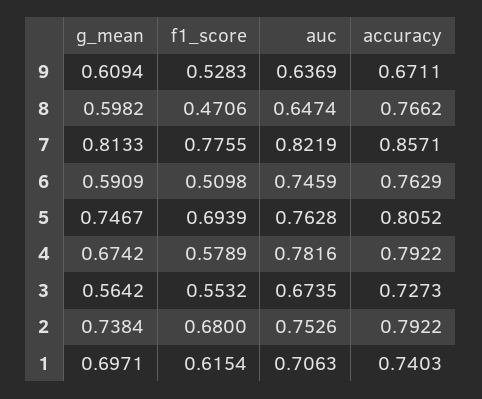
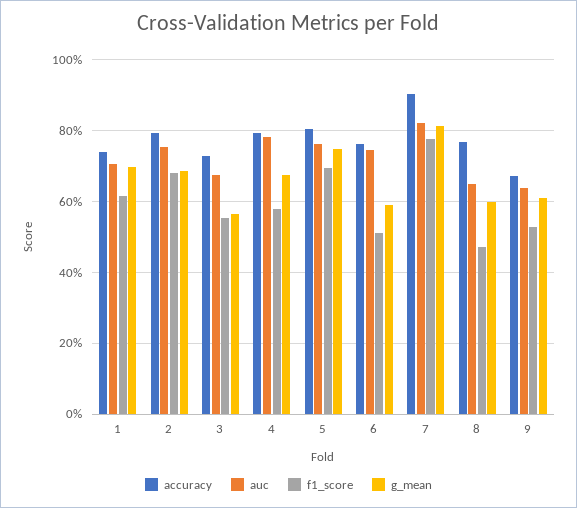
  {
    "g_mean": {
      "9": 0.6094,
      "8": 0.5982,
      "7": 0.8133,
      "6": 0.5909,
      "5": 0.7467,
      "4": 0.6742,
      "3": 0.5642,
-     "2": 0.7384,
+     "2": 0.68,
      "1": 0.6971
    },
    "f1_score": {
      "9": 0.5283,
      "8": 0.4706,
      "7": 0.7755,
      "6": 0.5098,
      "5": 0.6939,
      "4": 0.5789,
      "3": 0.5532,
      "2": 0.68,
      "1": 0.6154
    },
    "auc": {
      "9": 0.6369,
      "8": 0.6474,
      "7": 0.8219,
      "6": 0.7459,
      "5": 0.7628,
      "4": 0.7816,
      "3": 0.6735,
      "2": 0.7526,
      "1": 0.7063
    },
    "accuracy": {
      "9": 0.6711,
      "8": 0.7662,
-     "7": 0.8571,
+     "7": 0.9,
      "6": 0.7629,
      "5": 0.8052,
      "4": 0.7922,
      "3": 0.7273,
      "2": 0.7922,
      "1": 0.7403
    }
  }

